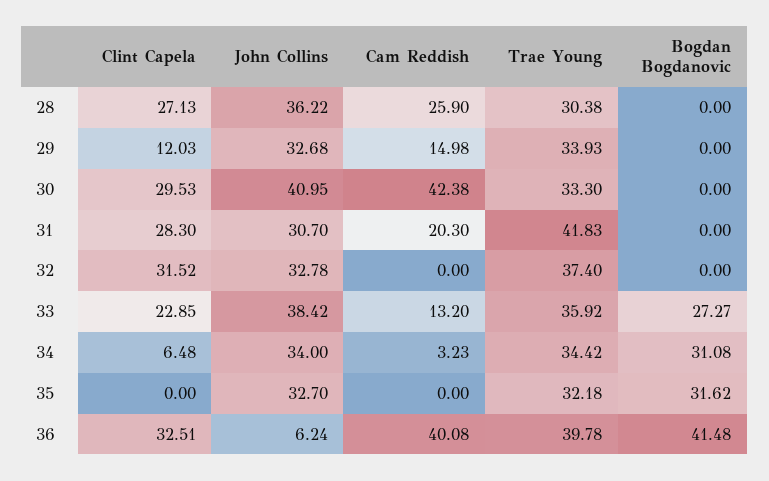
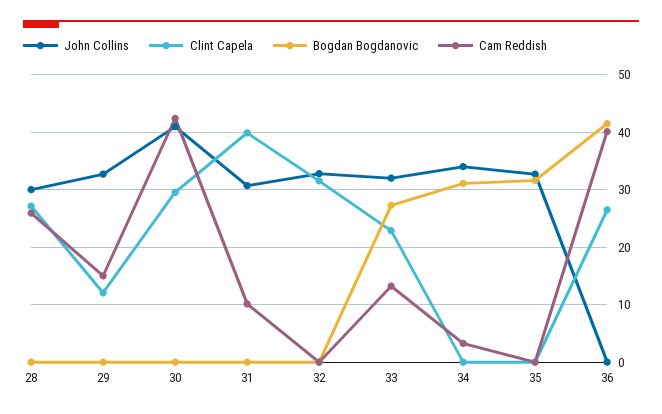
  {
    "Clint Capela": {
      "28": 27.13,
      "29": 12.03,
      "30": 29.53,
-     "31": 28.3,
+     "31": 40,
      "32": 31.52,
      "33": 22.85,
-     "34": 6.48,
+     "34": 0,
      "35": 0,
-     "36": 32.51
+     "36": 26
    },
    "John Collins": {
-     "28": 36.22,
+     "28": 30,
      "29": 32.68,
      "30": 40.95,
      "31": 30.7,
      "32": 32.78,
-     "33": 38.42,
+     "33": 32,
      "34": 34,
      "35": 32.7,
-     "36": 6.24
+     "36": 0
    },
    "Cam Reddish": {
      "28": 25.9,
      "29": 14.98,
      "30": 42.38,
-     "31": 20.3,
+     "31": 10,
      "32": 0,
      "33": 13.2,
      "34": 3.23,
      "35": 0,
      "36": 40.08
    },
-   "Trae Young": {
-     "28": 30.38,
-     "29": 33.93,
-     "30": 33.3,
-     "31": 41.83,
-     "32": 37.4,
-     "33": 35.92,
-     "34": 34.42,
-     "35": 32.18,
-     "36": 39.78
-   },
    "Bogdan Bogdanovic": {
      "28": 0,
      "29": 0,
      "30": 0,
      "31": 0,
      "32": 0,
      "33": 27.27,
      "34": 31.08,
      "35": 31.62,
      "36": 41.48
    }
  }

